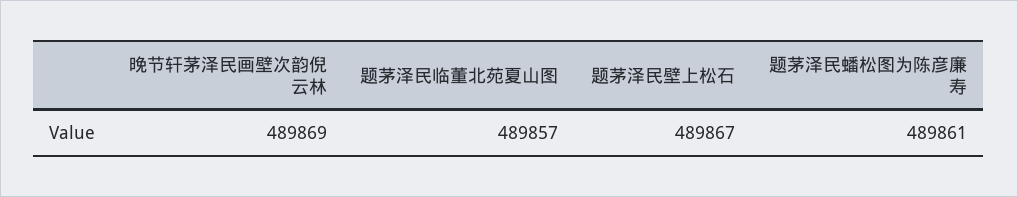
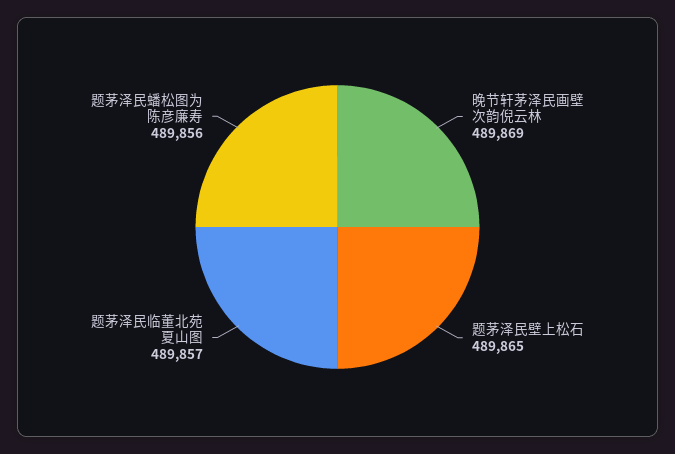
  {
    "晚节轩茅泽民画壁次韵倪云林": 489869,
    "题茅泽民临董北苑夏山图": 489857,
-   "题茅泽民壁上松石": 489867,
+   "题茅泽民壁上松石": 489865,
-   "题茅泽民蟠松图为陈彦廉寿": 489861
+   "题茅泽民蟠松图为陈彦廉寿": 489856
  }

